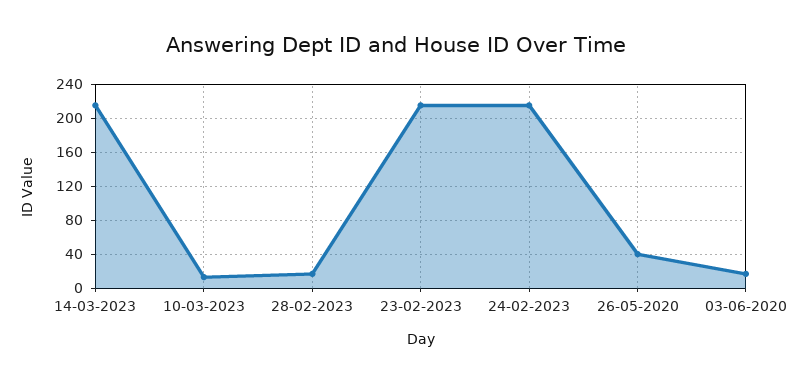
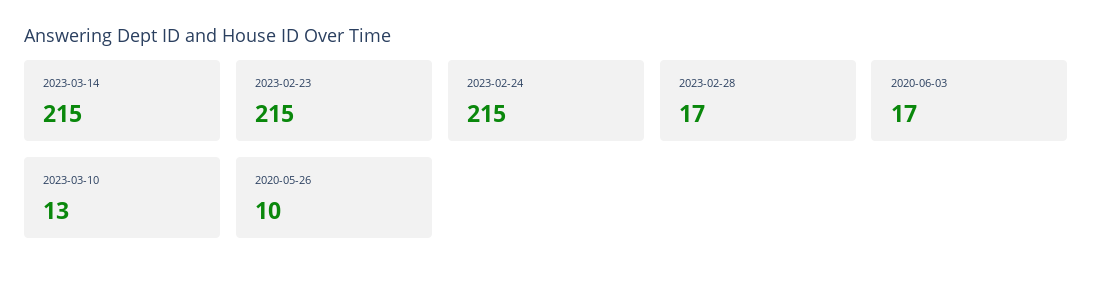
  {
    "14-03-2023": 215,
    "10-03-2023": 13,
    "28-02-2023": 17,
    "23-02-2023": 215,
    "24-02-2023": 215,
-   "26-05-2020": 40,
+   "26-05-2020": 10,
    "03-06-2020": 17
  }

